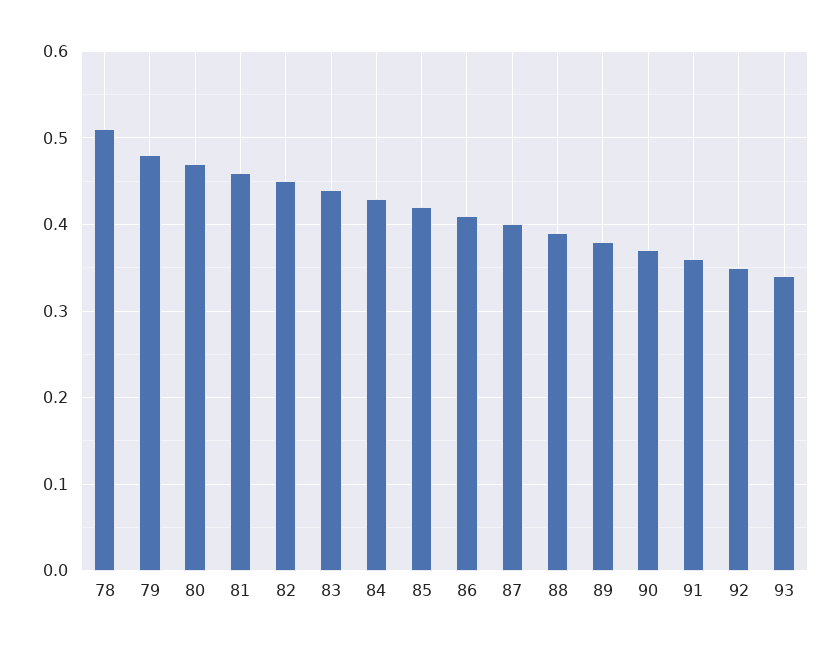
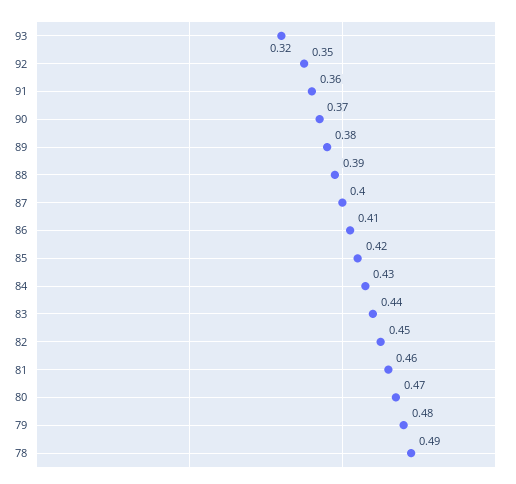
  {
-   "78": 0.51,
+   "78": 0.49,
    "79": 0.48,
    "80": 0.47,
    "81": 0.46,
    "82": 0.45,
    "83": 0.44,
    "84": 0.43,
    "85": 0.42,
    "86": 0.41,
    "87": 0.4,
    "88": 0.39,
    "89": 0.38,
    "90": 0.37,
    "91": 0.36,
    "92": 0.35,
-   "93": 0.34
+   "93": 0.32
  }

